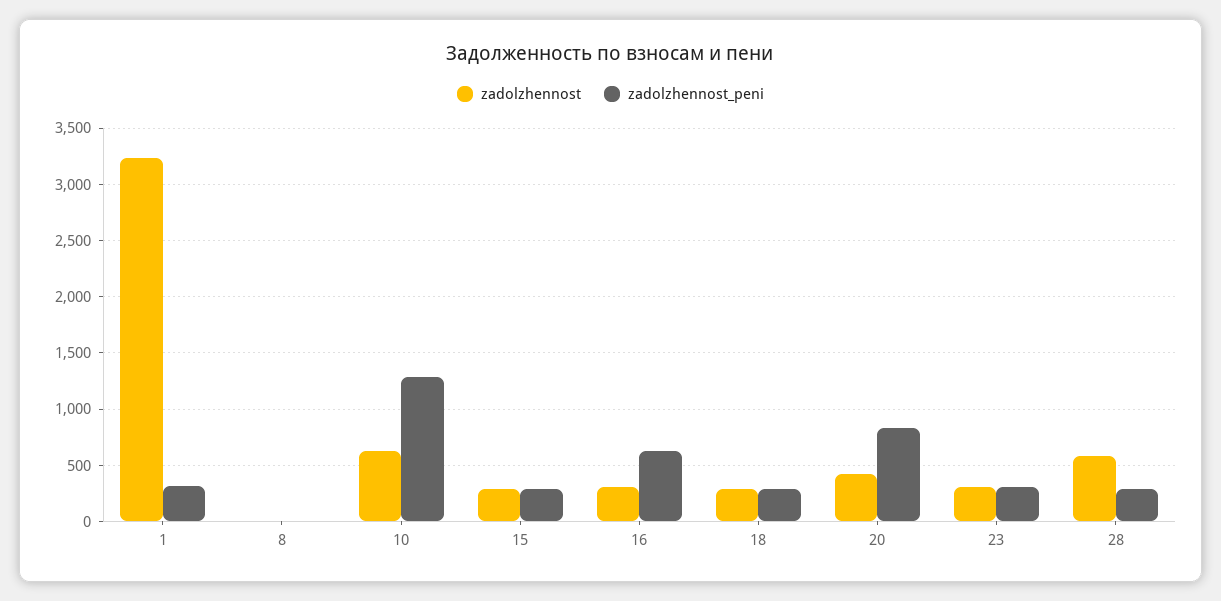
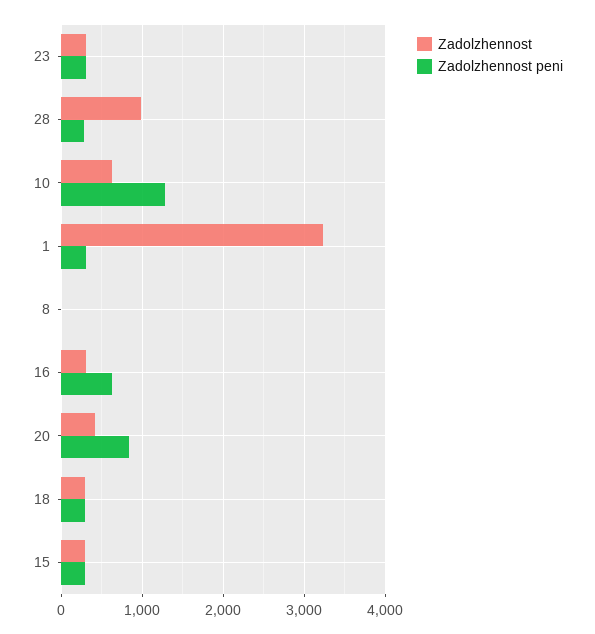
  {
    "zadolzhennost": {
      "1": 3200,
      "8": 0,
      "10": 600,
      "15": 300,
      "16": 300,
      "18": 300,
      "20": 400,
      "23": 300,
-     "28": 600
+     "28": 1000
    },
    "zadolzhennost_peni": {
      "1": 300,
      "8": 0,
      "10": 1300,
      "15": 300,
      "16": 600,
      "18": 300,
      "20": 800,
      "23": 300,
      "28": 300
    }
  }

